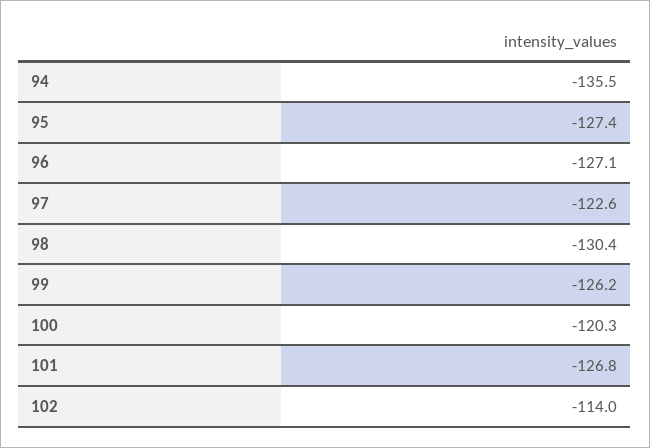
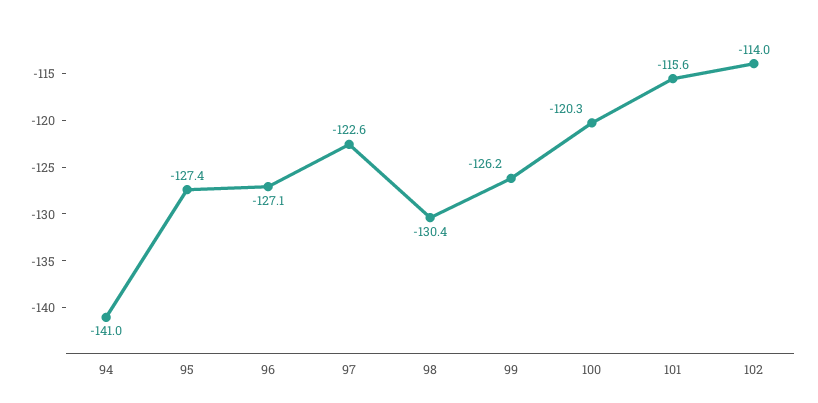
  {
-   "94": -135.5,
+   "94": -141,
    "95": -127.4,
    "96": -127.1,
    "97": -122.6,
    "98": -130.4,
    "99": -126.2,
    "100": -120.3,
-   "101": -126.8,
+   "101": -115.6,
    "102": -114
  }

